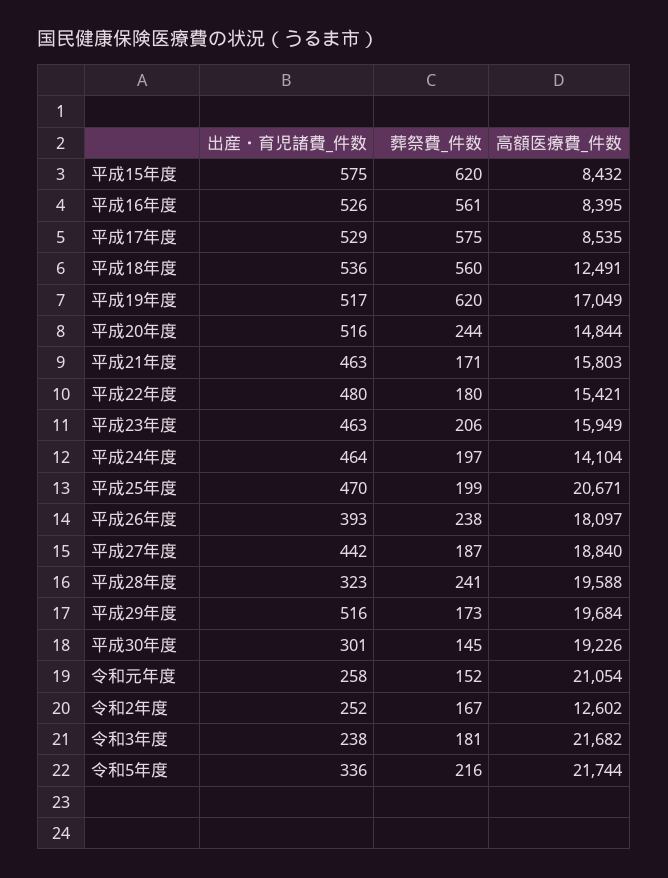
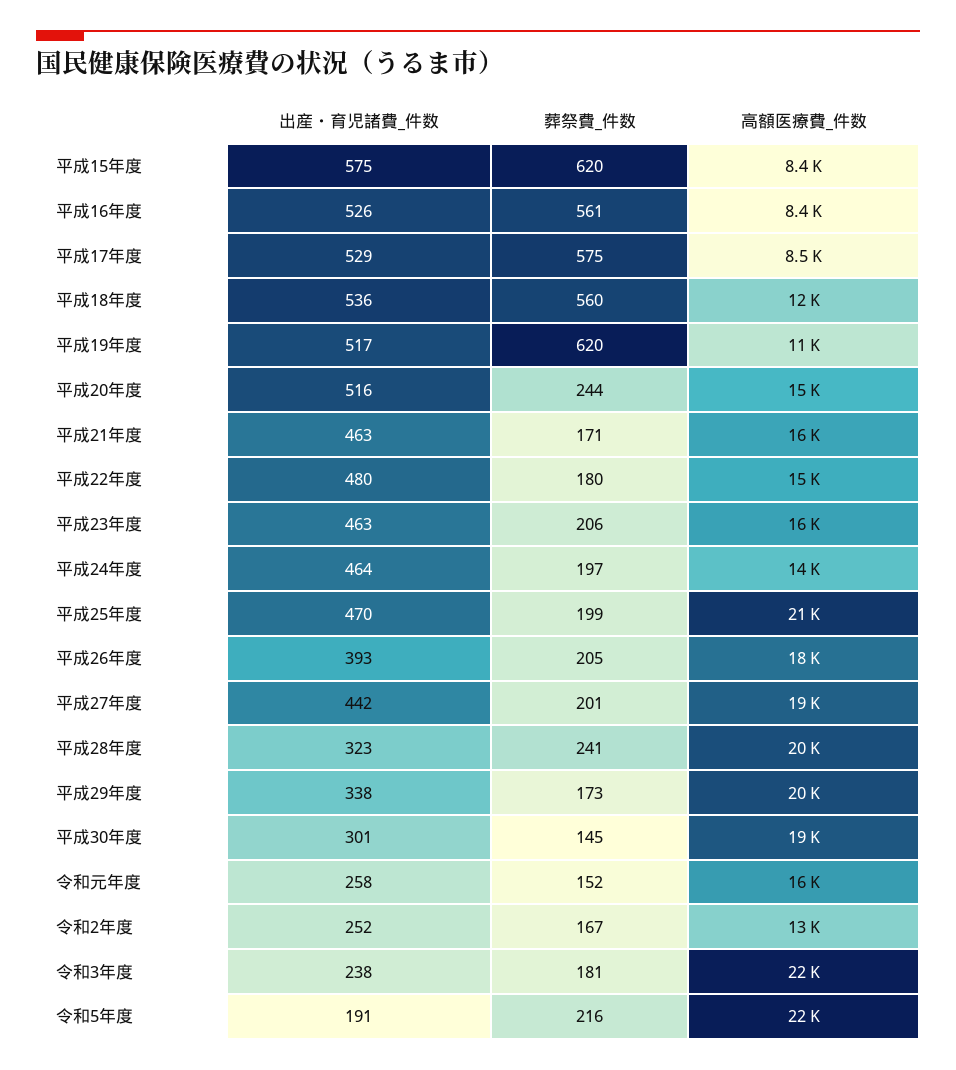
  {
    "出産・育児諸費_件数": {
      "平成15年度": 575,
      "平成16年度": 526,
      "平成17年度": 529,
      "平成18年度": 536,
      "平成19年度": 517,
      "平成20年度": 516,
      "平成21年度": 463,
      "平成22年度": 480,
      "平成23年度": 463,
      "平成24年度": 464,
      "平成25年度": 470,
      "平成26年度": 393,
      "平成27年度": 442,
      "平成28年度": 323,
-     "平成29年度": 516,
+     "平成29年度": 338,
      "平成30年度": 301,
      "令和元年度": 258,
      "令和2年度": 252,
      "令和3年度": 238,
-     "令和5年度": 336
+     "令和5年度": 191
    },
    "葬祭費_件数": {
      "平成15年度": 620,
      "平成16年度": 561,
      "平成17年度": 575,
      "平成18年度": 560,
      "平成19年度": 620,
      "平成20年度": 244,
      "平成21年度": 171,
      "平成22年度": 180,
      "平成23年度": 206,
      "平成24年度": 197,
      "平成25年度": 199,
-     "平成26年度": 238,
+     "平成26年度": 205,
-     "平成27年度": 187,
+     "平成27年度": 201,
      "平成28年度": 241,
      "平成29年度": 173,
      "平成30年度": 145,
      "令和元年度": 152,
      "令和2年度": 167,
      "令和3年度": 181,
      "令和5年度": 216
    },
    "高額医療費_件数": {
      "平成15年度": 8432,
      "平成16年度": 8395,
      "平成17年度": 8535,
      "平成18年度": 12491,
-     "平成19年度": 17049,
+     "平成19年度": 11000,
      "平成20年度": 14844,
      "平成21年度": 15803,
      "平成22年度": 15421,
      "平成23年度": 15949,
      "平成24年度": 14104,
      "平成25年度": 20671,
      "平成26年度": 18097,
      "平成27年度": 18840,
      "平成28年度": 19588,
      "平成29年度": 19684,
      "平成30年度": 19226,
-     "令和元年度": 21054,
+     "令和元年度": 16000,
      "令和2年度": 12602,
      "令和3年度": 21682,
      "令和5年度": 21744
    }
  }

